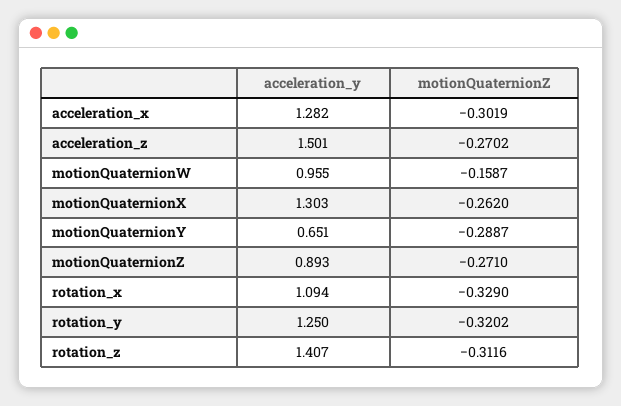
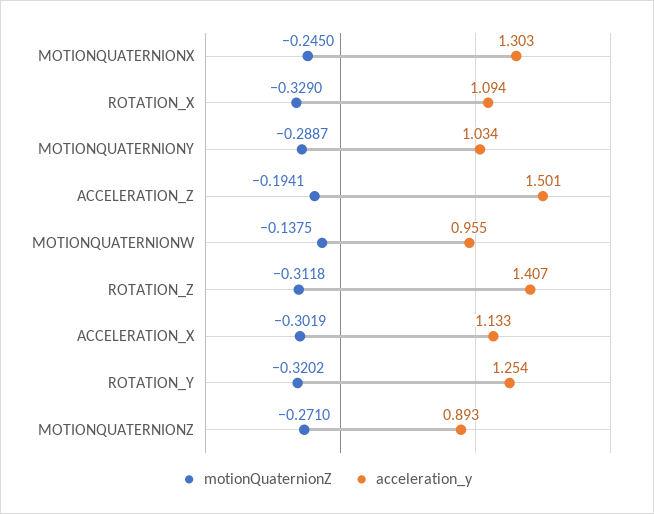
  {
    "acceleration_y": {
-     "acceleration_x": 1.282,
+     "acceleration_x": 1.133,
      "acceleration_z": 1.501,
      "motionQuaternionW": 0.955,
      "motionQuaternionX": 1.303,
-     "motionQuaternionY": 0.651,
+     "motionQuaternionY": 1.034,
      "motionQuaternionZ": 0.893,
      "rotation_x": 1.094,
-     "rotation_y": 1.25,
+     "rotation_y": 1.254,
      "rotation_z": 1.407
    },
    "motionQuaternionZ": {
      "acceleration_x": -0.3019,
-     "acceleration_z": -0.2702,
+     "acceleration_z": -0.1941,
-     "motionQuaternionW": -0.1587,
+     "motionQuaternionW": -0.1375,
-     "motionQuaternionX": -0.262,
+     "motionQuaternionX": -0.245,
      "motionQuaternionY": -0.2887,
      "motionQuaternionZ": -0.271,
      "rotation_x": -0.329,
      "rotation_y": -0.3202,
-     "rotation_z": -0.3116
+     "rotation_z": -0.3118
    }
  }

